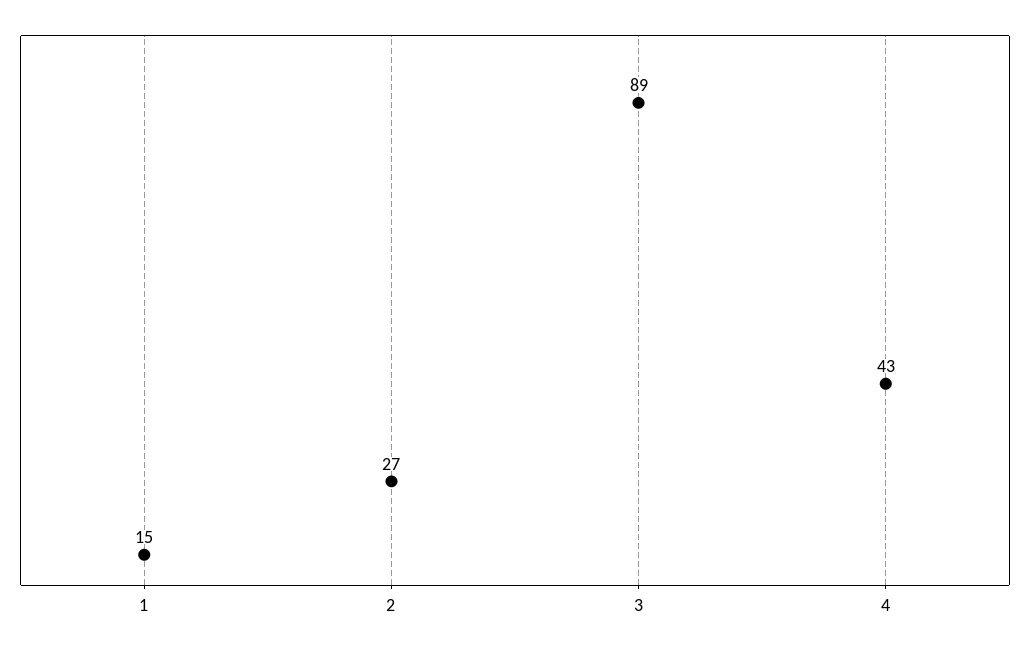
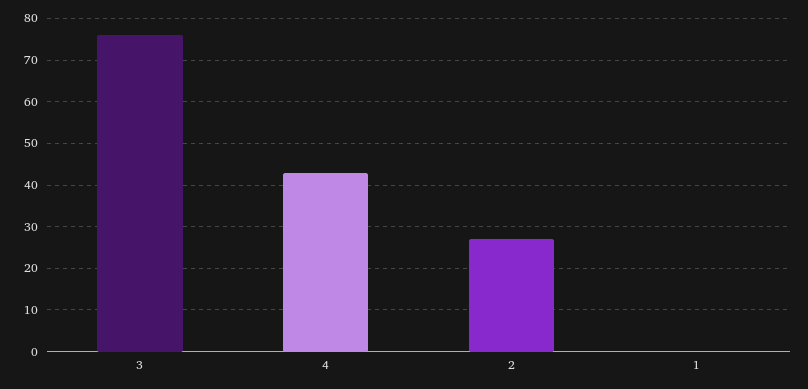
  {
-   "1": 15,
+   "1": 0,
    "2": 27,
-   "3": 89,
+   "3": 75,
    "4": 43
  }

